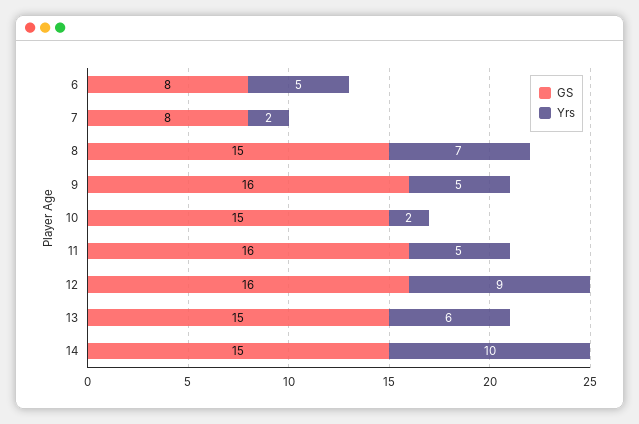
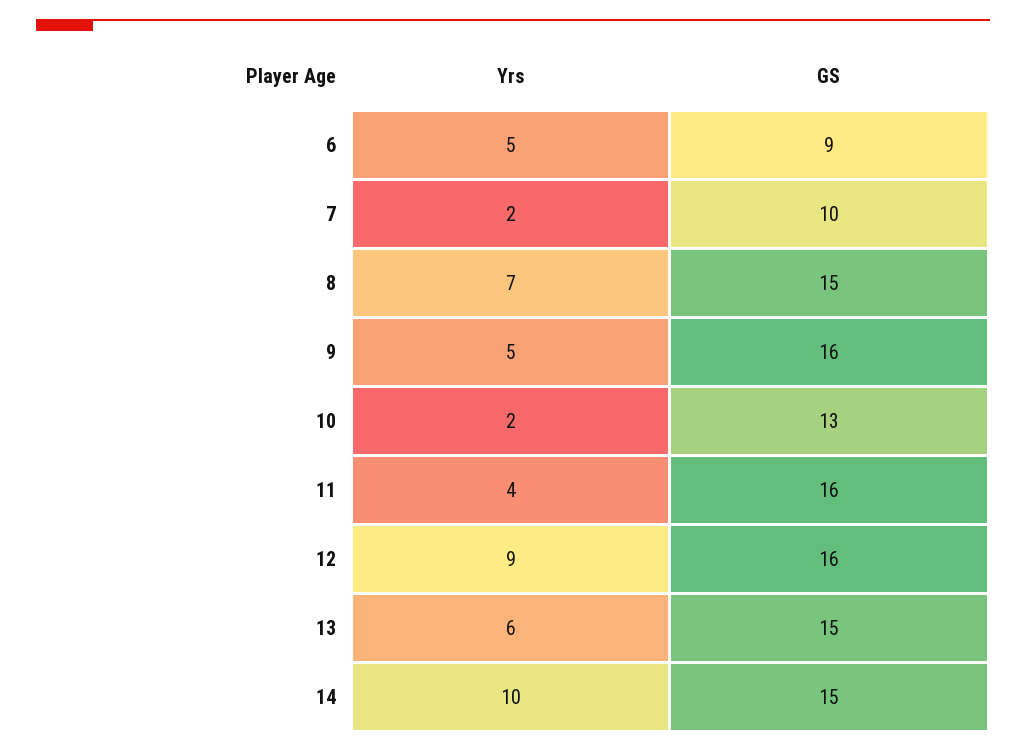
  {
    "GS": {
-     "6": 8,
+     "6": 9,
-     "7": 8,
+     "7": 10,
      "8": 15,
      "9": 16,
-     "10": 15,
+     "10": 13,
      "11": 16,
      "12": 16,
      "13": 15,
      "14": 15
    },
    "Yrs": {
      "6": 5,
      "7": 2,
      "8": 7,
      "9": 5,
      "10": 2,
-     "11": 5,
+     "11": 4,
      "12": 9,
      "13": 6,
      "14": 10
    }
  }

